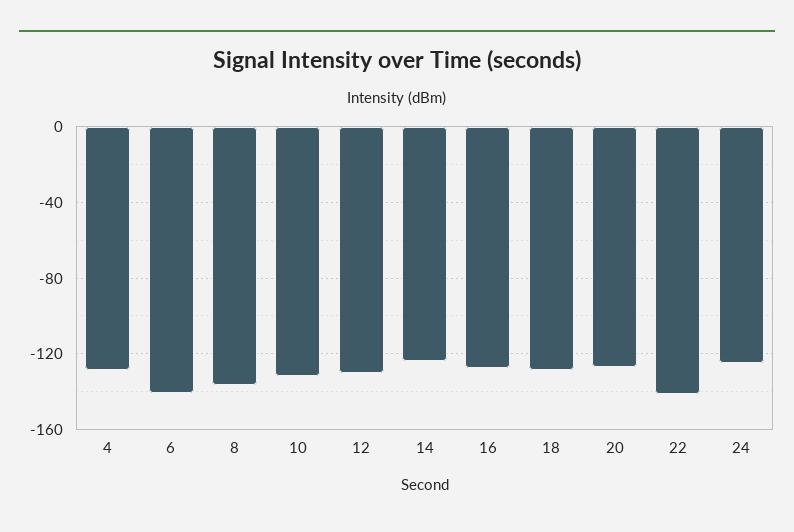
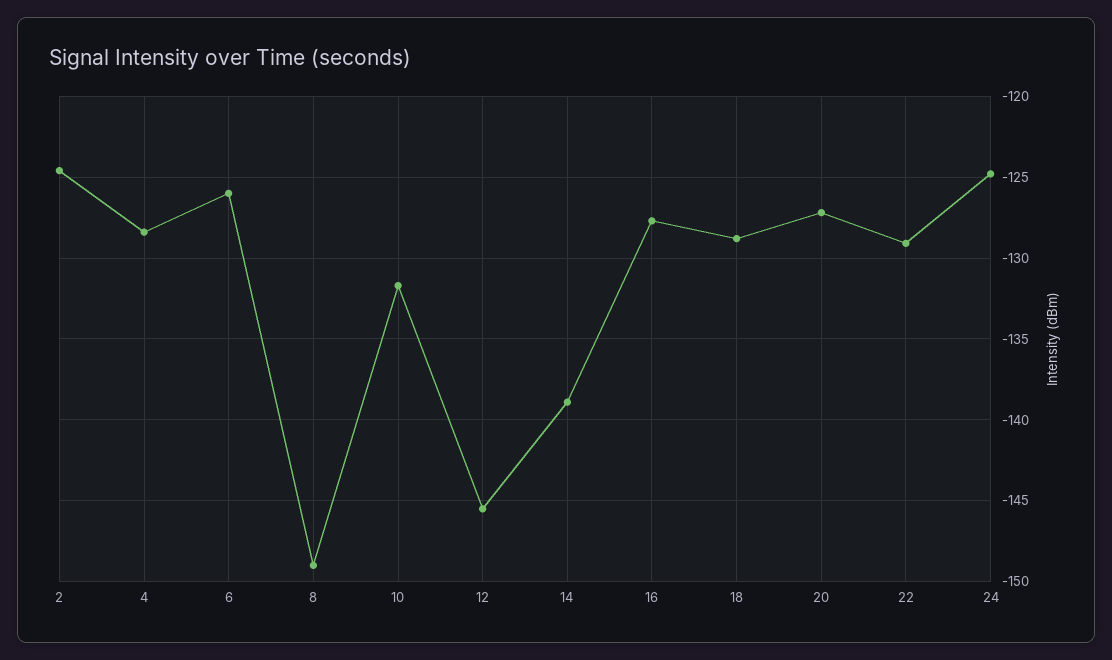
  {
    "4": -128.5,
-   "6": -140,
+   "6": -126,
-   "8": -135,
+   "8": -149,
    "10": -131.5,
-   "12": -130,
+   "12": -145.5,
-   "14": -125,
+   "14": -139,
    "16": -127.5,
    "18": -129,
    "20": -127,
-   "22": -140,
+   "22": -129,
-   "24": -125
+   "24": -125,
+   "2": -124.5
  }

